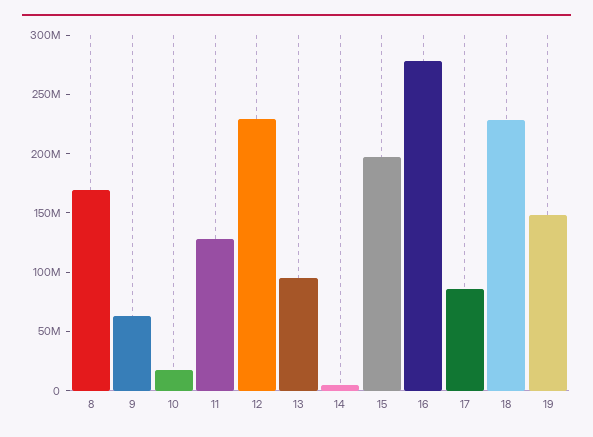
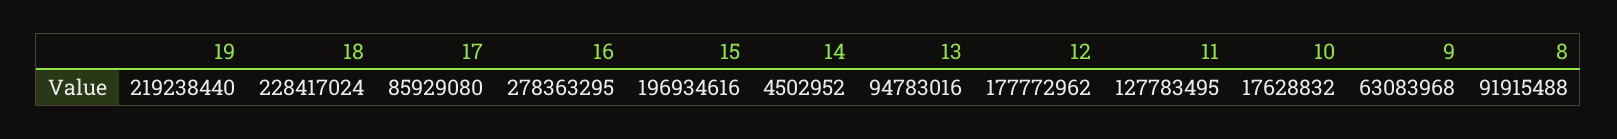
  {
-   "8": 170000000,
+   "8": 91915488,
    "9": 63083968,
    "10": 17628832,
    "11": 127783495,
-   "12": 230000000,
+   "12": 177772962,
    "13": 94783016,
    "14": 4502952,
    "15": 196934616,
    "16": 278363295,
    "17": 85929080,
    "18": 228417024,
-   "19": 150000000
+   "19": 219238440
  }

